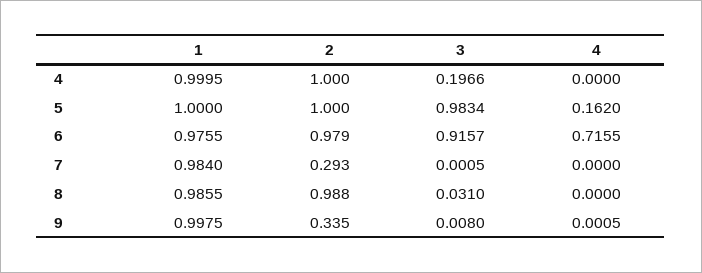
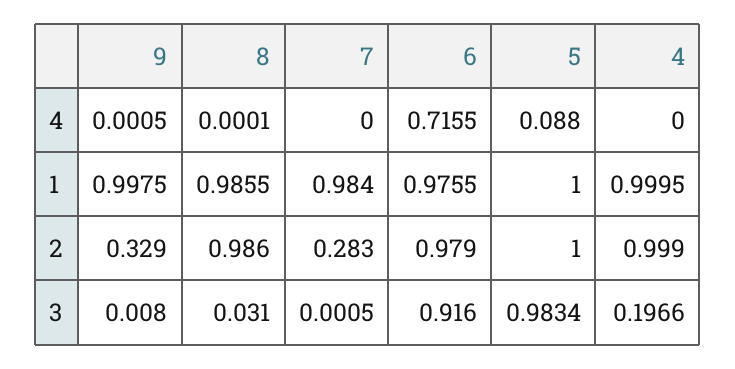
  {
    "1": {
      "4": 0.9995,
      "5": 1,
      "6": 0.9755,
      "7": 0.984,
      "8": 0.9855,
      "9": 0.9975
    },
    "2": {
-     "4": 1,
+     "4": 0.999,
      "5": 1,
      "6": 0.979,
-     "7": 0.293,
+     "7": 0.283,
-     "8": 0.988,
+     "8": 0.986,
-     "9": 0.335
+     "9": 0.329
    },
    "3": {
      "4": 0.1966,
      "5": 0.9834,
-     "6": 0.9157,
+     "6": 0.916,
      "7": 0.0005,
      "8": 0.031,
      "9": 0.008
    },
    "4": {
      "4": 0,
-     "5": 0.162,
+     "5": 0.088,
      "6": 0.7155,
      "7": 0,
-     "8": 0,
+     "8": 0.0001,
      "9": 0.0005
    }
  }

